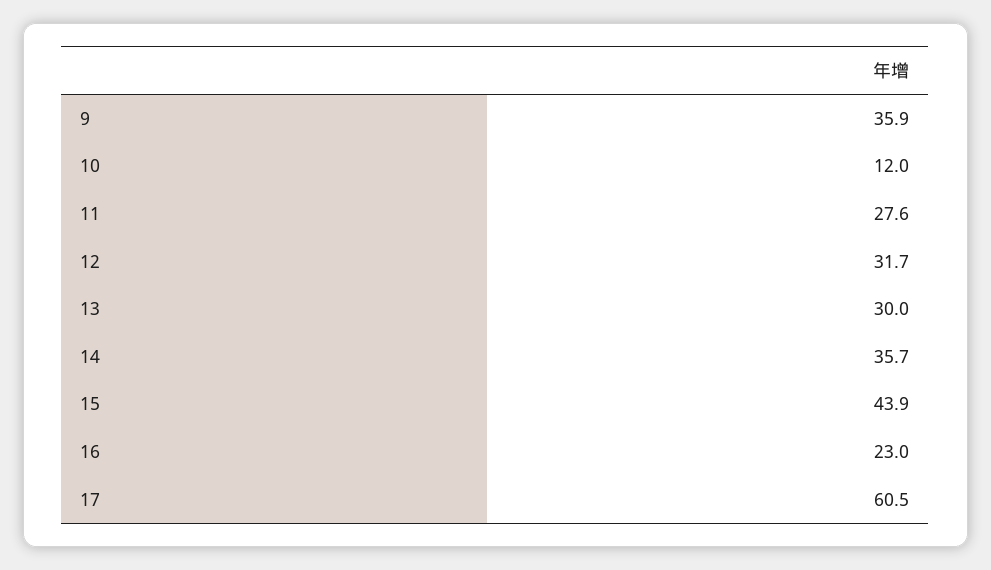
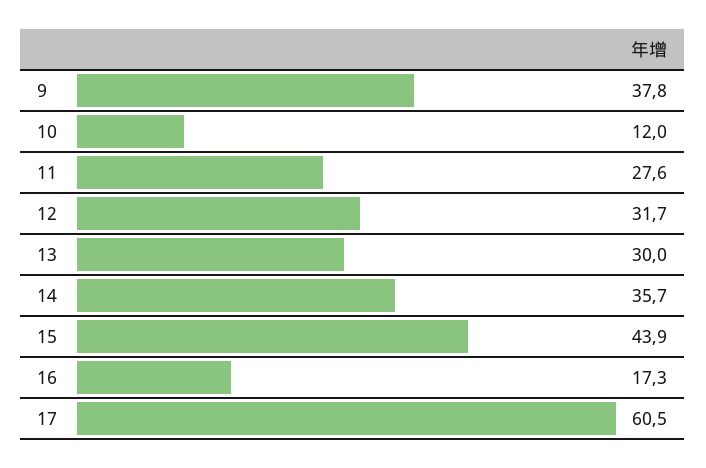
  {
-   "9": 35.9,
+   "9": 37.8,
    "10": 12,
    "11": 27.6,
    "12": 31.7,
    "13": 30,
    "14": 35.7,
    "15": 43.9,
-   "16": 23,
+   "16": 17.3,
    "17": 60.5
  }

